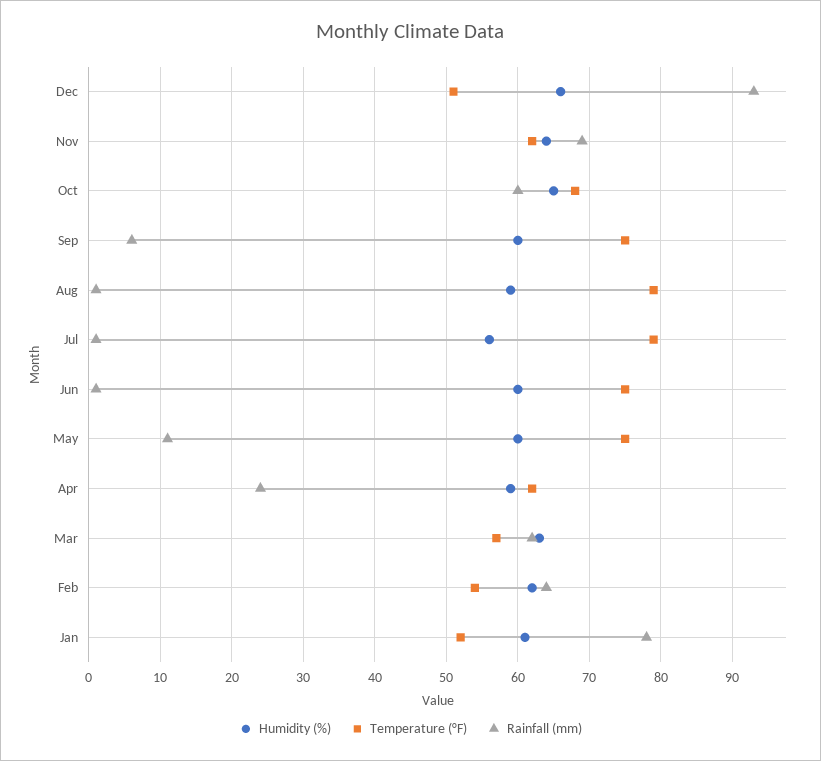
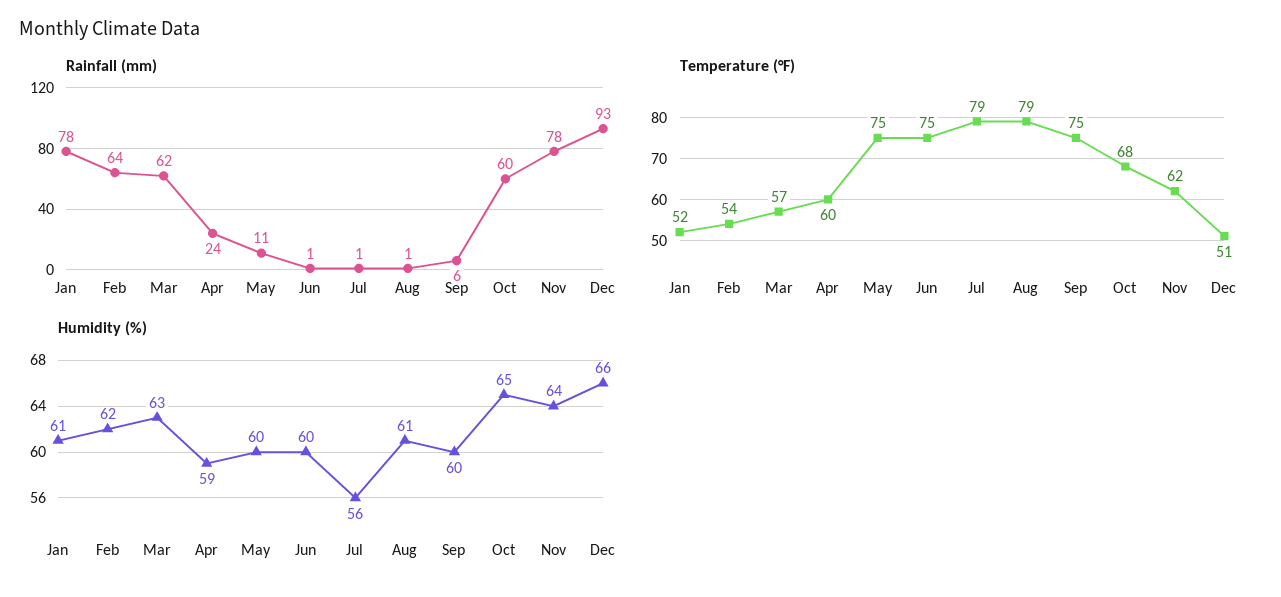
  {
    "Humidity (%)": {
      "Dec": 66,
      "Nov": 64,
      "Oct": 65,
      "Sep": 60,
-     "Aug": 59,
+     "Aug": 61,
      "Jul": 56,
      "Jun": 60,
      "May": 60,
      "Apr": 59,
      "Mar": 63,
      "Feb": 62,
      "Jan": 61
    },
    "Temperature (°F)": {
      "Dec": 51,
      "Nov": 62,
      "Oct": 68,
      "Sep": 75,
      "Aug": 79,
      "Jul": 79,
      "Jun": 75,
      "May": 75,
-     "Apr": 62,
+     "Apr": 60,
      "Mar": 57,
      "Feb": 54,
      "Jan": 52
    },
    "Rainfall (mm)": {
      "Dec": 93,
-     "Nov": 69,
+     "Nov": 78,
      "Oct": 60,
      "Sep": 6,
      "Aug": 1,
      "Jul": 1,
      "Jun": 1,
      "May": 11,
      "Apr": 24,
      "Mar": 62,
      "Feb": 64,
      "Jan": 78
    }
  }

